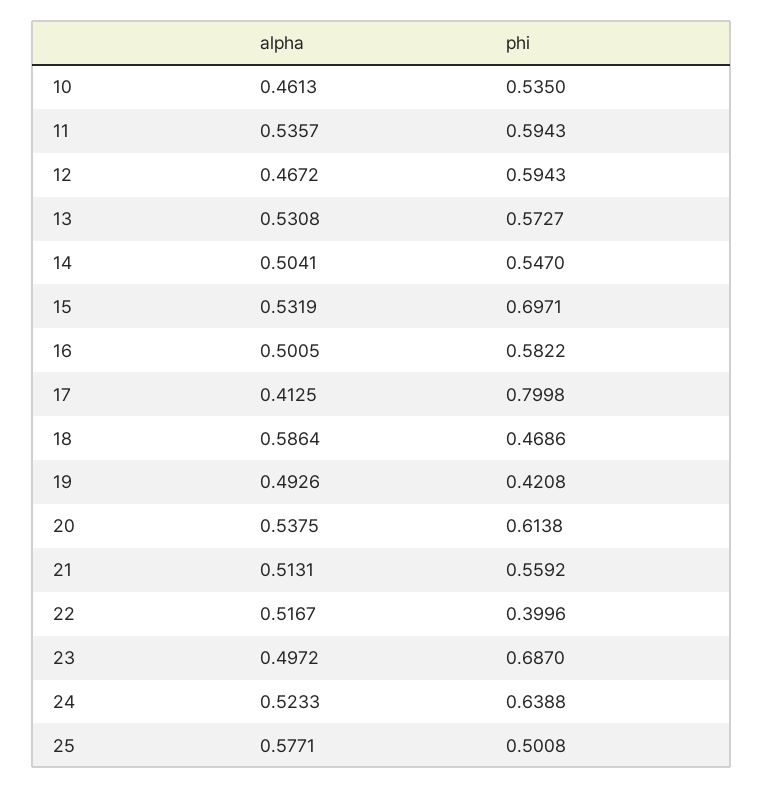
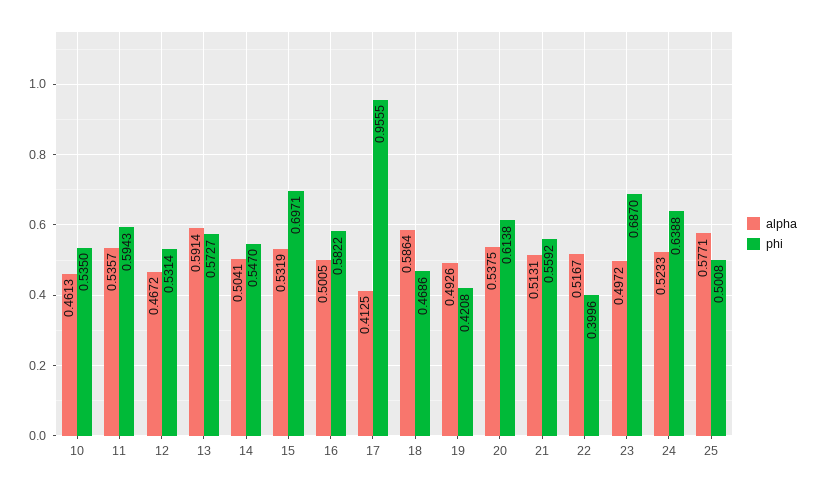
  {
    "alpha": {
      "10": 0.4613,
      "11": 0.5357,
      "12": 0.4672,
-     "13": 0.5308,
+     "13": 0.5914,
      "14": 0.5041,
      "15": 0.5319,
      "16": 0.5005,
      "17": 0.4125,
      "18": 0.5864,
      "19": 0.4926,
      "20": 0.5375,
      "21": 0.5131,
      "22": 0.5167,
      "23": 0.4972,
      "24": 0.5233,
      "25": 0.5771
    },
    "phi": {
      "10": 0.535,
      "11": 0.5943,
-     "12": 0.5943,
+     "12": 0.5314,
      "13": 0.5727,
      "14": 0.547,
      "15": 0.6971,
      "16": 0.5822,
-     "17": 0.7998,
+     "17": 0.9555,
      "18": 0.4686,
      "19": 0.4208,
      "20": 0.6138,
      "21": 0.5592,
      "22": 0.3996,
      "23": 0.687,
      "24": 0.6388,
      "25": 0.5008
    }
  }

